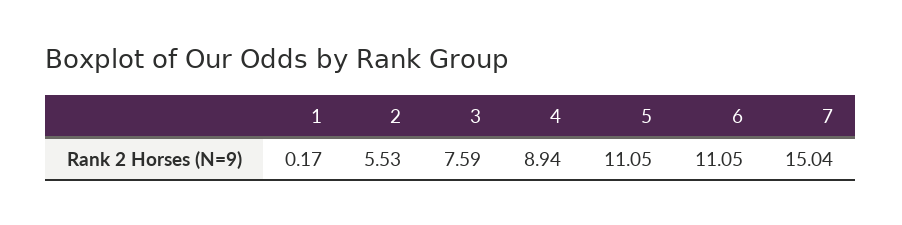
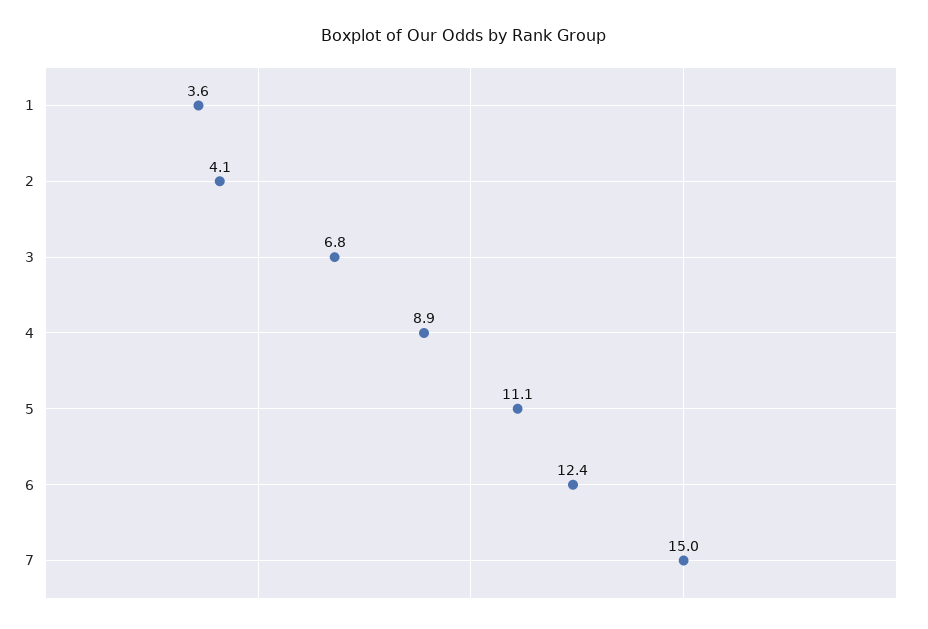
  {
-   "1": 0.17,
+   "1": 3.6,
-   "2": 5.53,
+   "2": 4.1,
-   "3": 7.59,
+   "3": 6.8,
    "4": 8.94,
    "5": 11.05,
-   "6": 11.05,
+   "6": 12.4,
    "7": 15.04
  }

